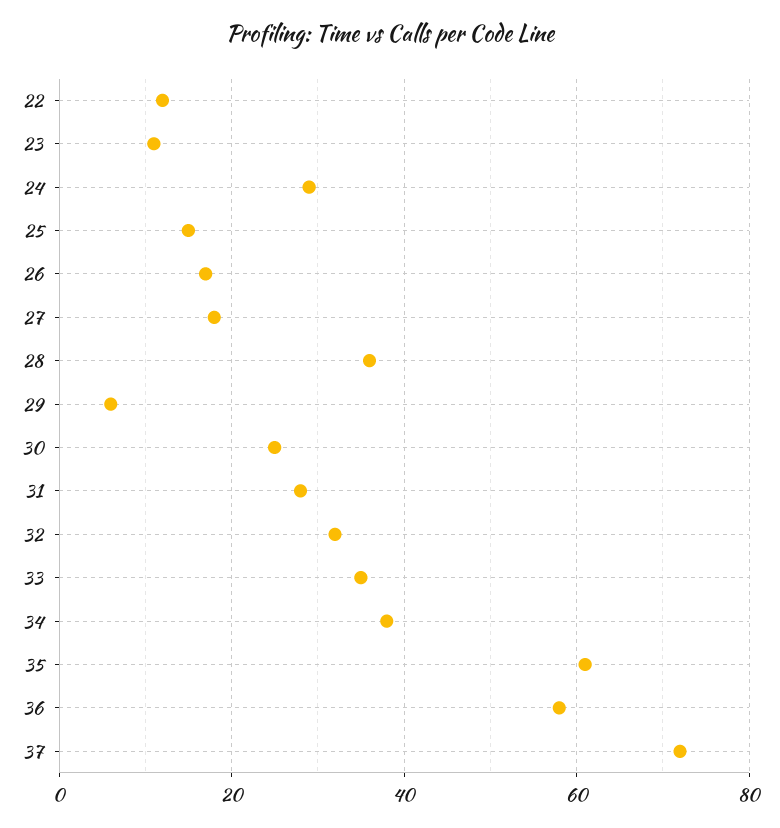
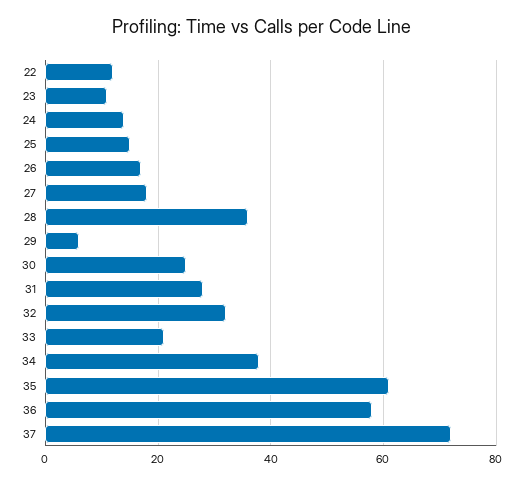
  {
    "22": 10,
    "23": 10,
-   "24": 30,
+   "24": 15,
    "25": 15,
    "26": 15,
    "27": 20,
    "28": 35,
    "29": 5,
    "30": 25,
    "31": 30,
    "32": 30,
-   "33": 35,
+   "33": 20,
    "34": 40,
    "35": 60,
    "36": 60,
    "37": 70
  }

